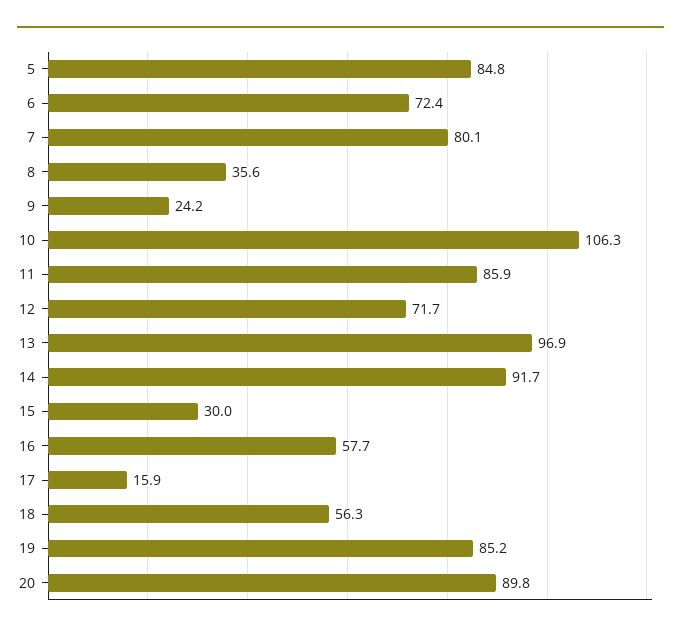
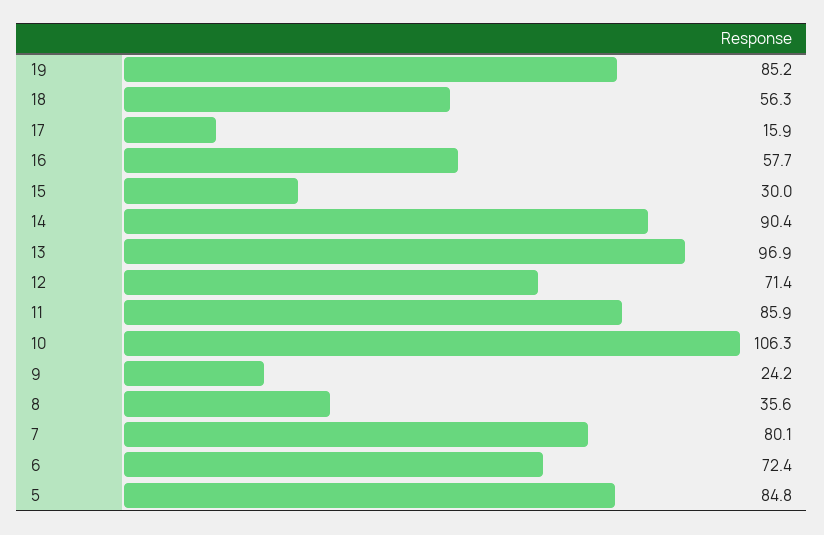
  {
    "5": 84.8,
    "6": 72.4,
    "7": 80.1,
    "8": 35.6,
    "9": 24.2,
    "10": 106.3,
    "11": 85.9,
-   "12": 71.7,
+   "12": 71.4,
    "13": 96.9,
-   "14": 91.7,
+   "14": 90.4,
    "15": 30,
    "16": 57.7,
    "17": 15.9,
    "18": 56.3,
-   "19": 85.2,
+   "19": 85.2
-   "20": 89.8
  }

